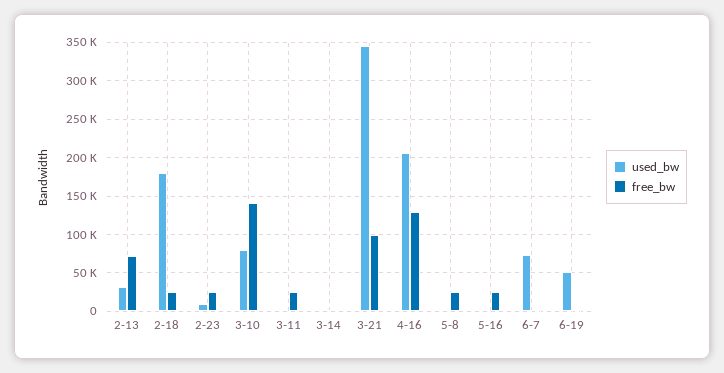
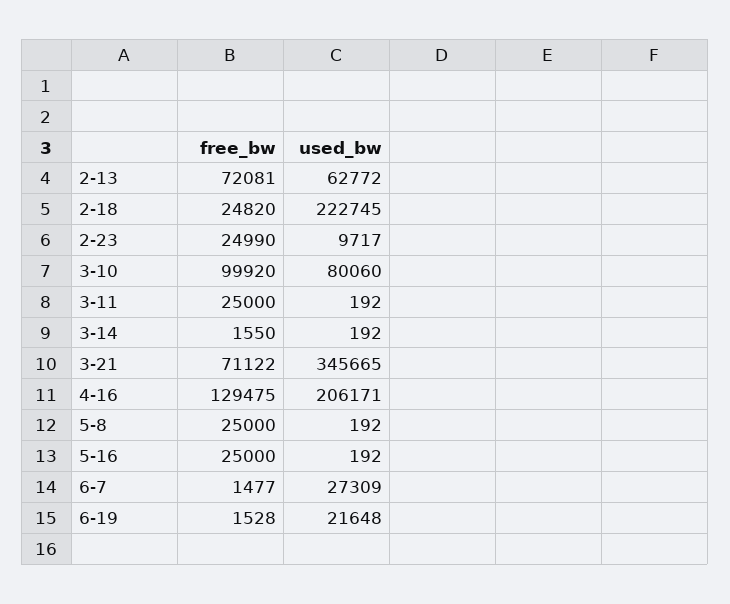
  {
    "used_bw": {
-     "2-13": 30000,
+     "2-13": 62772,
-     "2-18": 180000,
+     "2-18": 222745,
      "2-23": 9717,
      "3-10": 80060,
      "3-11": 192,
      "3-14": 192,
      "3-21": 345665,
      "4-16": 206171,
      "5-8": 192,
      "5-16": 192,
-     "6-7": 70000,
+     "6-7": 27309,
-     "6-19": 50000
+     "6-19": 21648
    },
    "free_bw": {
      "2-13": 72081,
      "2-18": 24820,
      "2-23": 24990,
-     "3-10": 140000,
+     "3-10": 99920,
      "3-11": 25000,
      "3-14": 1550,
-     "3-21": 100000,
+     "3-21": 71122,
      "4-16": 129475,
      "5-8": 25000,
      "5-16": 25000,
      "6-7": 1477,
      "6-19": 1528
    }
  }

